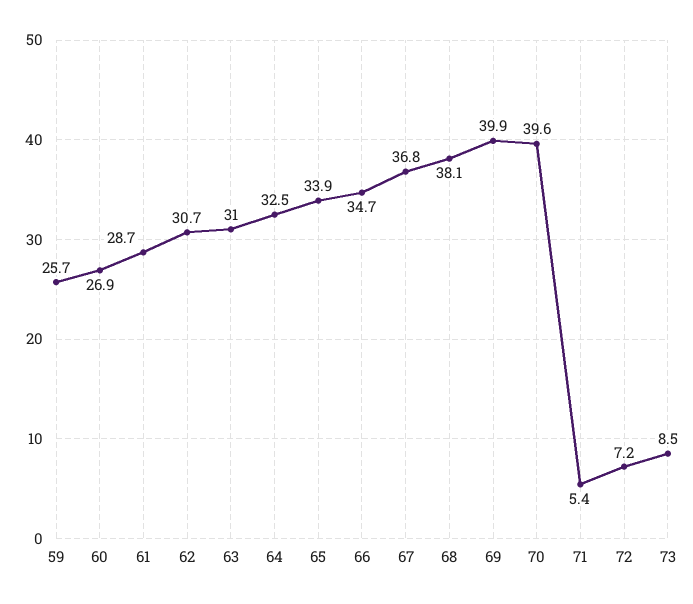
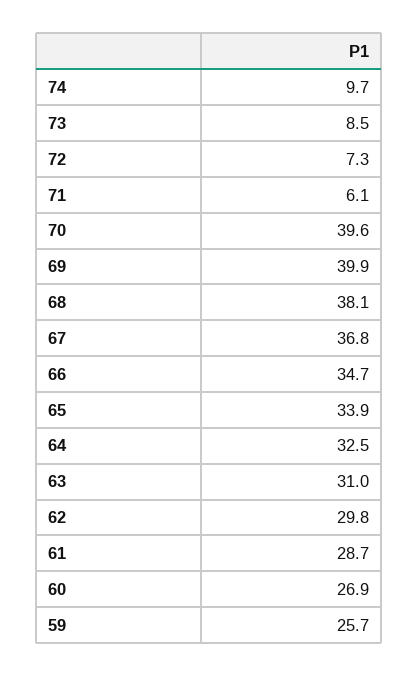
  {
    "59": 25.7,
    "60": 26.9,
    "61": 28.7,
-   "62": 30.7,
+   "62": 29.8,
    "63": 31,
    "64": 32.5,
    "65": 33.9,
    "66": 34.7,
    "67": 36.8,
    "68": 38.1,
    "69": 39.9,
    "70": 39.6,
-   "71": 5.4,
+   "71": 6.1,
-   "72": 7.2,
+   "72": 7.3,
-   "73": 8.5
+   "73": 8.5,
+   "74": 9.7
  }

